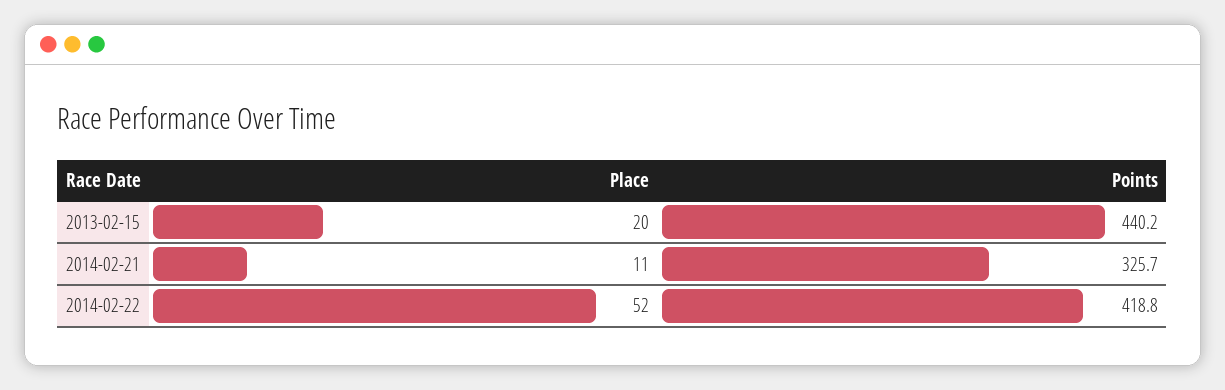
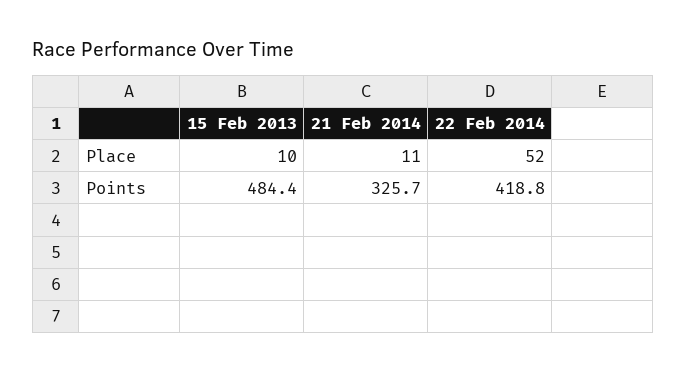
  {
    "Place": {
-     "2013-02-15": 20,
+     "2013-02-15": 10,
      "2014-02-21": 11,
      "2014-02-22": 52
    },
    "Points": {
-     "2013-02-15": 440.2,
+     "2013-02-15": 484.4,
      "2014-02-21": 325.7,
      "2014-02-22": 418.8
    }
  }

